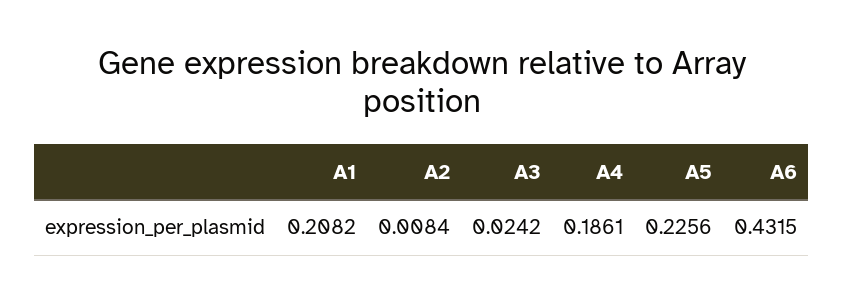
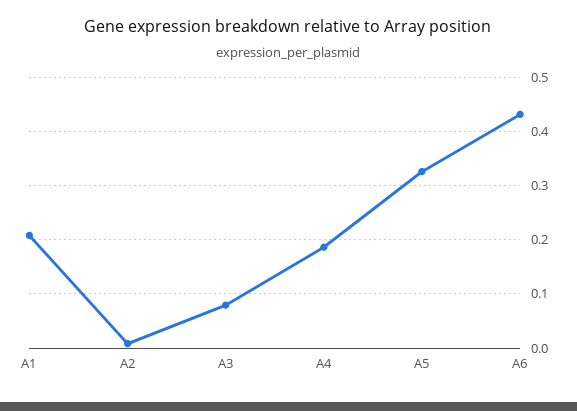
  {
    "A1": 0.2082,
    "A2": 0.0084,
-   "A3": 0.0242,
+   "A3": 0.08,
    "A4": 0.1861,
-   "A5": 0.2256,
+   "A5": 0.32,
    "A6": 0.4315
  }

